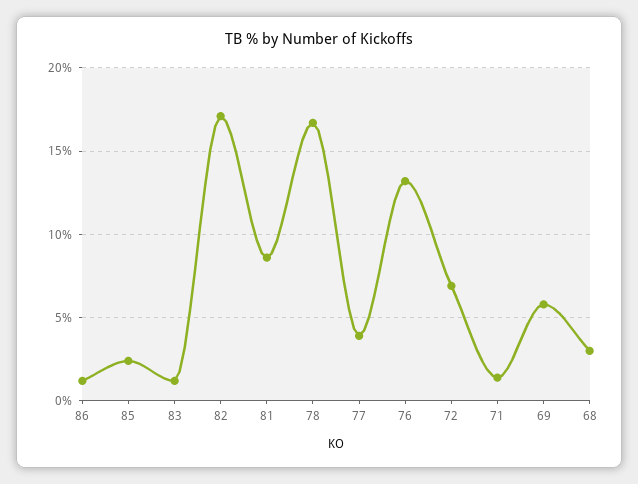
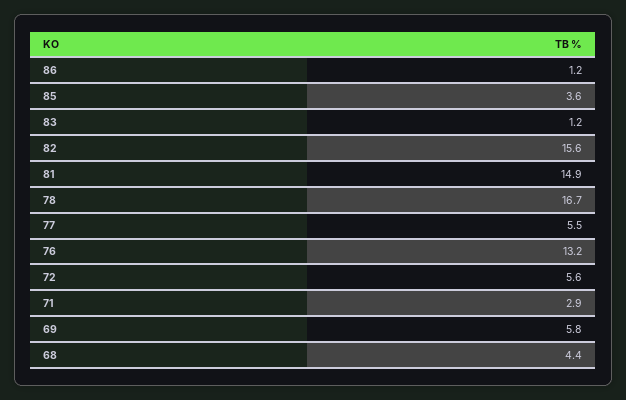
  {
    "86": 1.2,
-   "85": 2.5,
+   "85": 3.6,
    "83": 1.2,
-   "82": 17,
+   "82": 15.6,
-   "81": 8.5,
+   "81": 14.9,
    "78": 16.7,
-   "77": 4,
+   "77": 5.5,
    "76": 13.2,
-   "72": 7,
+   "72": 5.6,
-   "71": 1.5,
+   "71": 2.9,
    "69": 5.8,
-   "68": 3
+   "68": 4.4
  }

